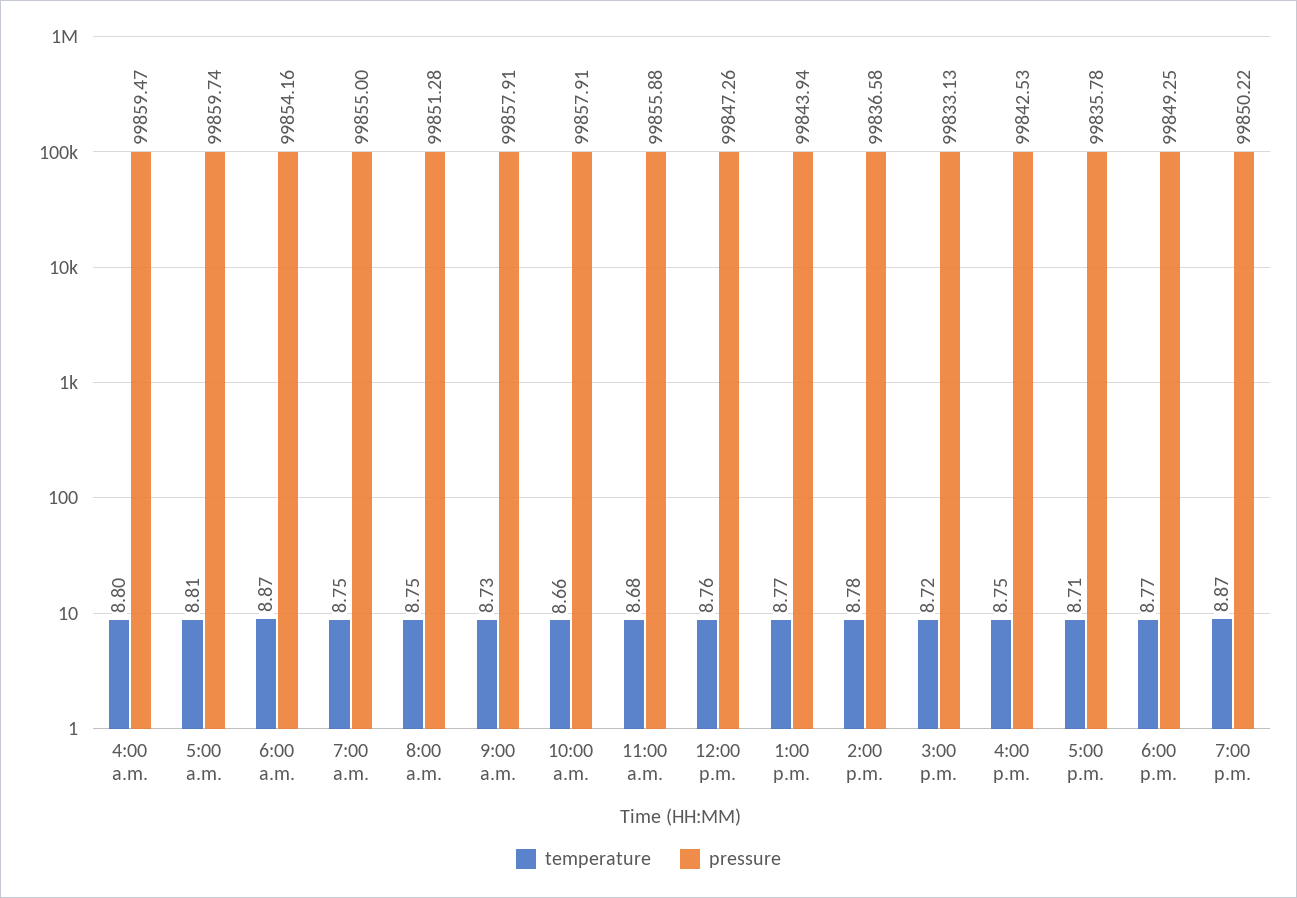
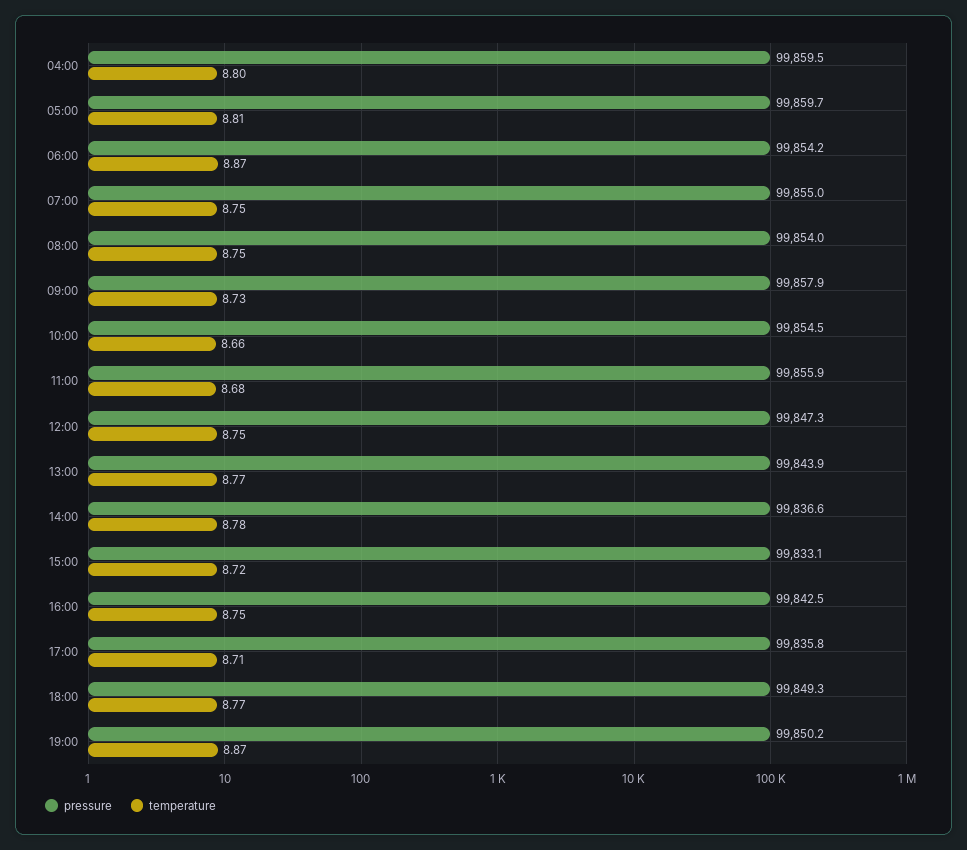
  {
    "temperature": {
      "4:00 a.m.": 8.8,
      "5:00 a.m.": 8.81,
      "6:00 a.m.": 8.87,
      "7:00 a.m.": 8.75,
      "8:00 a.m.": 8.75,
      "9:00 a.m.": 8.73,
      "10:00 a.m.": 8.66,
      "11:00 a.m.": 8.68,
-     "12:00 p.m.": 8.76,
+     "12:00 p.m.": 8.75,
      "1:00 p.m.": 8.77,
      "2:00 p.m.": 8.78,
      "3:00 p.m.": 8.72,
      "4:00 p.m.": 8.75,
      "5:00 p.m.": 8.71,
      "6:00 p.m.": 8.77,
      "7:00 p.m.": 8.87
    },
    "pressure": {
      "4:00 a.m.": 99859.47,
      "5:00 a.m.": 99859.74,
      "6:00 a.m.": 99854.16,
      "7:00 a.m.": 99855,
-     "8:00 a.m.": 99851.28,
+     "8:00 a.m.": 99854,
      "9:00 a.m.": 99857.91,
-     "10:00 a.m.": 99857.91,
+     "10:00 a.m.": 99854.5,
      "11:00 a.m.": 99855.88,
      "12:00 p.m.": 99847.26,
      "1:00 p.m.": 99843.94,
      "2:00 p.m.": 99836.58,
      "3:00 p.m.": 99833.13,
      "4:00 p.m.": 99842.53,
      "5:00 p.m.": 99835.78,
      "6:00 p.m.": 99849.25,
      "7:00 p.m.": 99850.22
    }
  }

